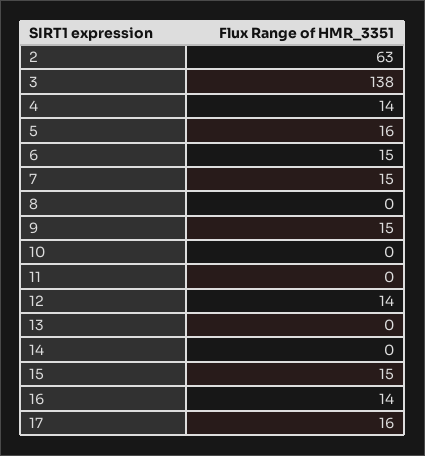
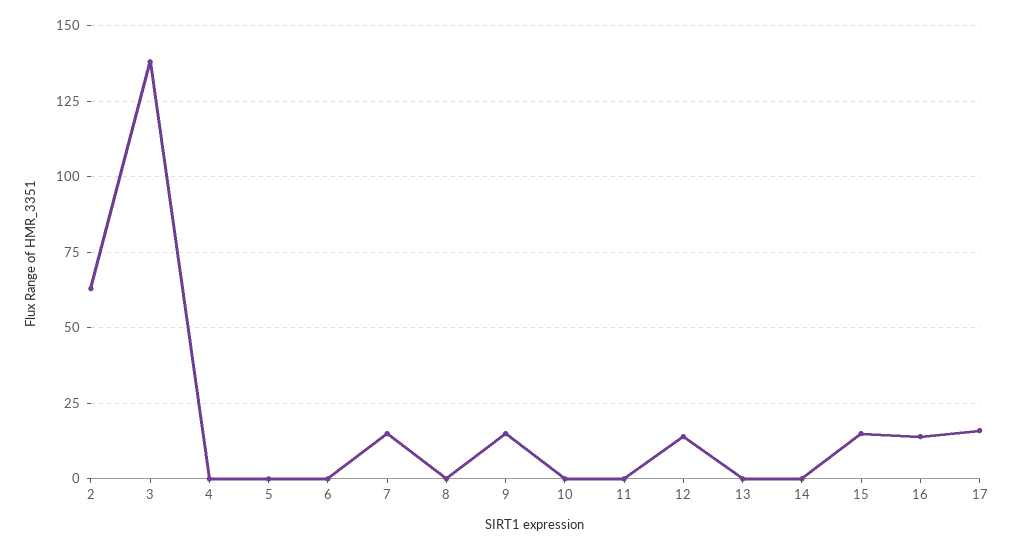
  {
    "2": 63,
    "3": 138,
-   "4": 14,
+   "4": 0,
-   "5": 16,
+   "5": 0,
-   "6": 15,
+   "6": 0,
    "7": 15,
    "8": 0,
    "9": 15,
    "10": 0,
    "11": 0,
    "12": 14,
    "13": 0,
    "14": 0,
    "15": 15,
    "16": 14,
    "17": 16
  }

